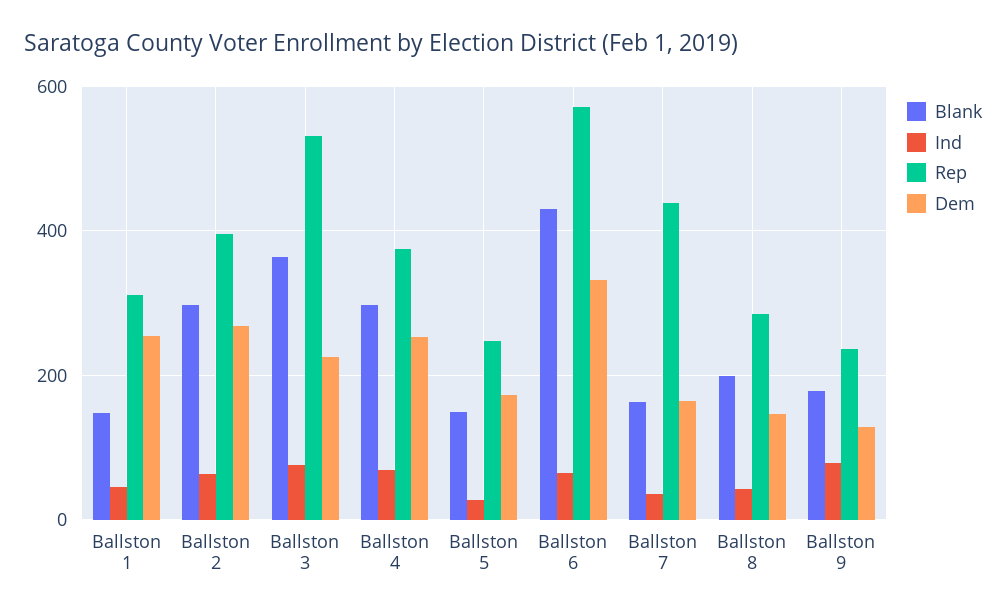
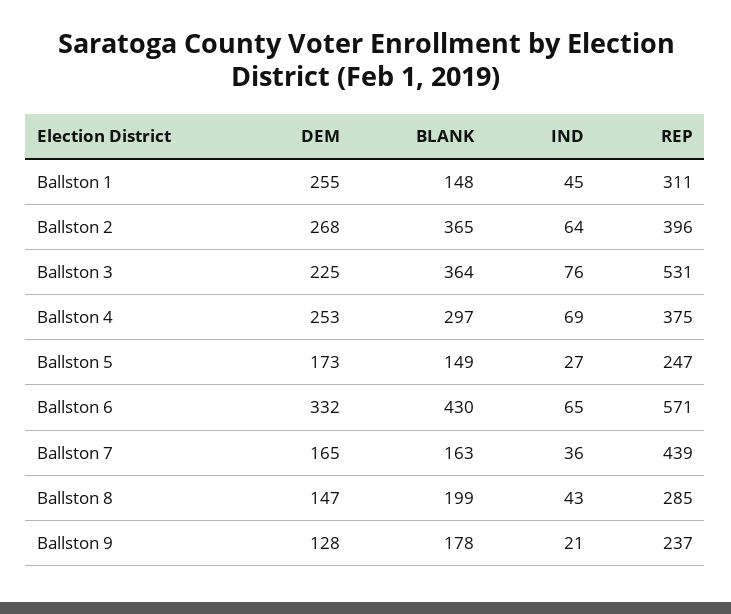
  {
    "Blank": {
      "Ballston 1": 148,
-     "Ballston 2": 300,
+     "Ballston 2": 365,
      "Ballston 3": 364,
      "Ballston 4": 297,
      "Ballston 5": 149,
      "Ballston 6": 430,
      "Ballston 7": 163,
      "Ballston 8": 199,
      "Ballston 9": 178
    },
    "Ind": {
      "Ballston 1": 45,
      "Ballston 2": 64,
      "Ballston 3": 76,
      "Ballston 4": 69,
      "Ballston 5": 27,
      "Ballston 6": 65,
      "Ballston 7": 36,
      "Ballston 8": 43,
-     "Ballston 9": 80
+     "Ballston 9": 21
    },
    "Rep": {
      "Ballston 1": 311,
      "Ballston 2": 396,
      "Ballston 3": 531,
      "Ballston 4": 375,
      "Ballston 5": 247,
      "Ballston 6": 571,
      "Ballston 7": 439,
      "Ballston 8": 285,
      "Ballston 9": 237
    },
    "Dem": {
      "Ballston 1": 255,
      "Ballston 2": 268,
      "Ballston 3": 225,
      "Ballston 4": 253,
      "Ballston 5": 173,
      "Ballston 6": 332,
      "Ballston 7": 165,
      "Ballston 8": 147,
      "Ballston 9": 128
    }
  }

